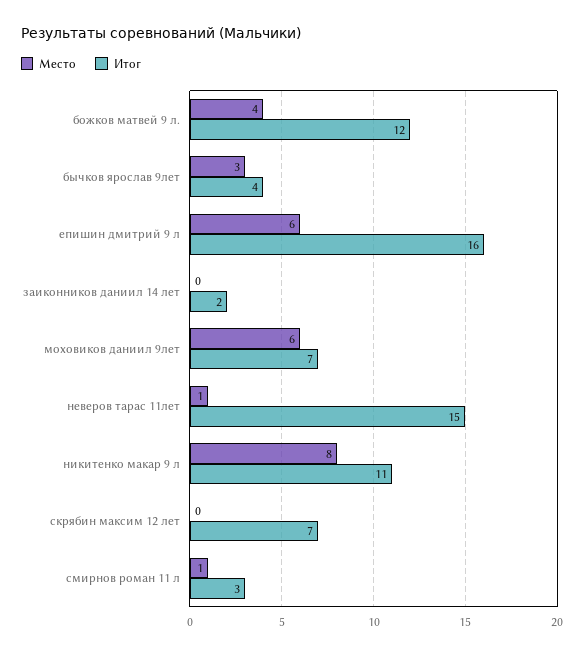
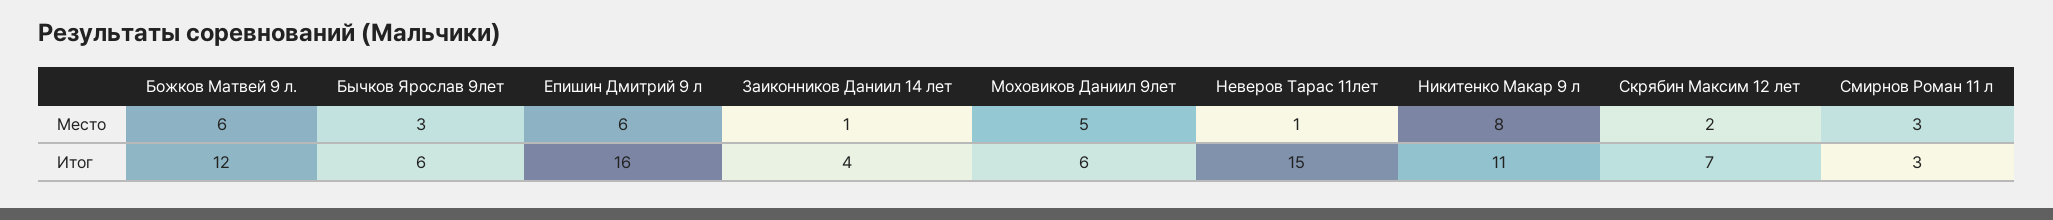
  {
    "Место": {
-     "божков матвей 9 л.": 4,
+     "божков матвей 9 л.": 6,
      "бычков ярослав 9лет": 3,
      "епишин дмитрий 9 л": 6,
-     "заиконников даниил 14 лет": 0,
+     "заиконников даниил 14 лет": 1,
-     "моховиков даниил 9лет": 6,
+     "моховиков даниил 9лет": 5,
      "неверов тарас 11лет": 1,
      "никитенко макар 9 л": 8,
-     "скрябин максим 12 лет": 0,
+     "скрябин максим 12 лет": 2,
-     "смирнов роман 11 л": 1
+     "смирнов роман 11 л": 3
    },
    "Итог": {
      "божков матвей 9 л.": 12,
-     "бычков ярослав 9лет": 4,
+     "бычков ярослав 9лет": 6,
      "епишин дмитрий 9 л": 16,
-     "заиконников даниил 14 лет": 2,
+     "заиконников даниил 14 лет": 4,
-     "моховиков даниил 9лет": 7,
+     "моховиков даниил 9лет": 6,
      "неверов тарас 11лет": 15,
      "никитенко макар 9 л": 11,
      "скрябин максим 12 лет": 7,
      "смирнов роман 11 л": 3
    }
  }

